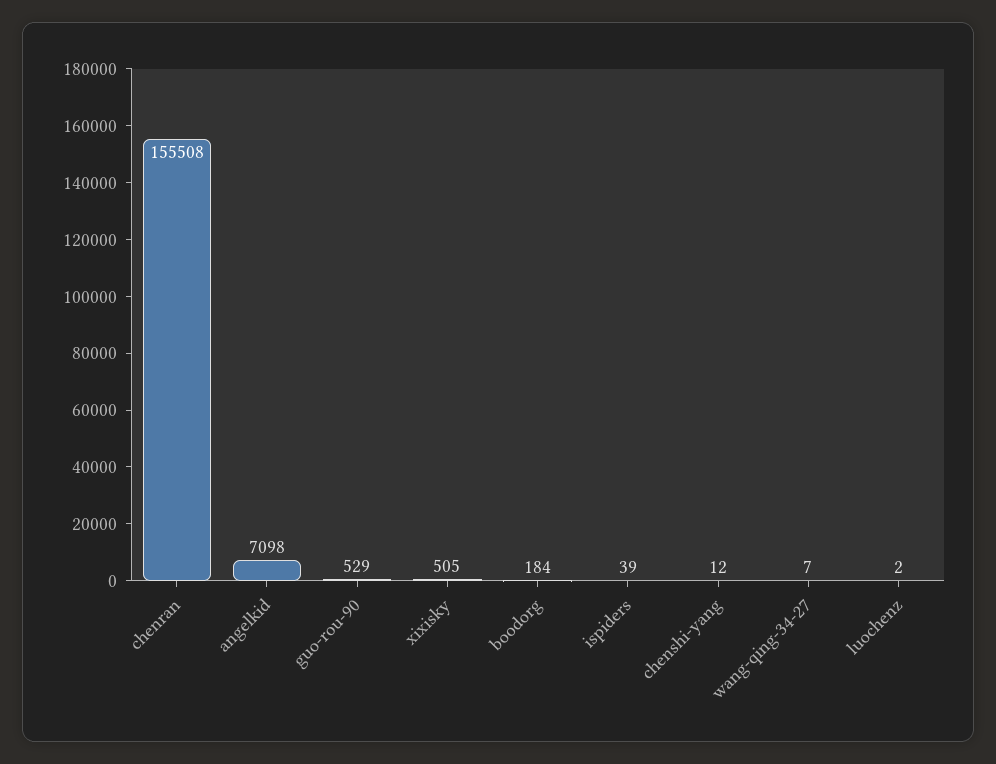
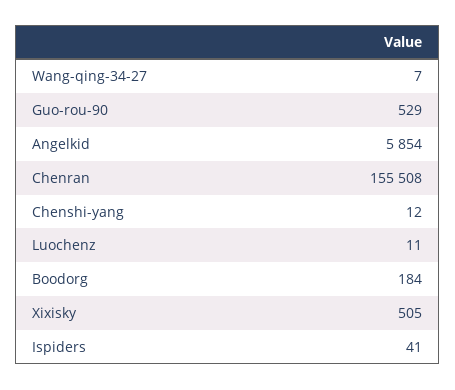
  {
    "chenran": 155508,
-   "angelkid": 7098,
+   "angelkid": 5854,
    "guo-rou-90": 529,
    "xixisky": 505,
    "boodorg": 184,
-   "ispiders": 39,
+   "ispiders": 41,
    "chenshi-yang": 12,
    "wang-qing-34-27": 7,
-   "luochenz": 2
+   "luochenz": 11
  }

